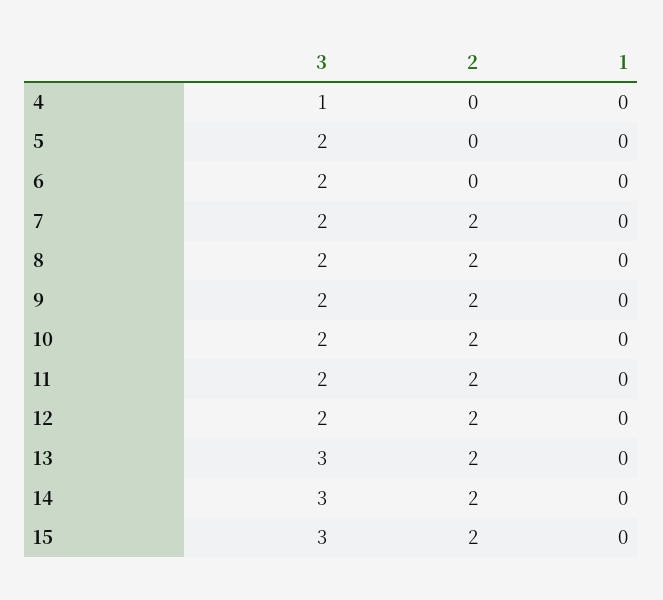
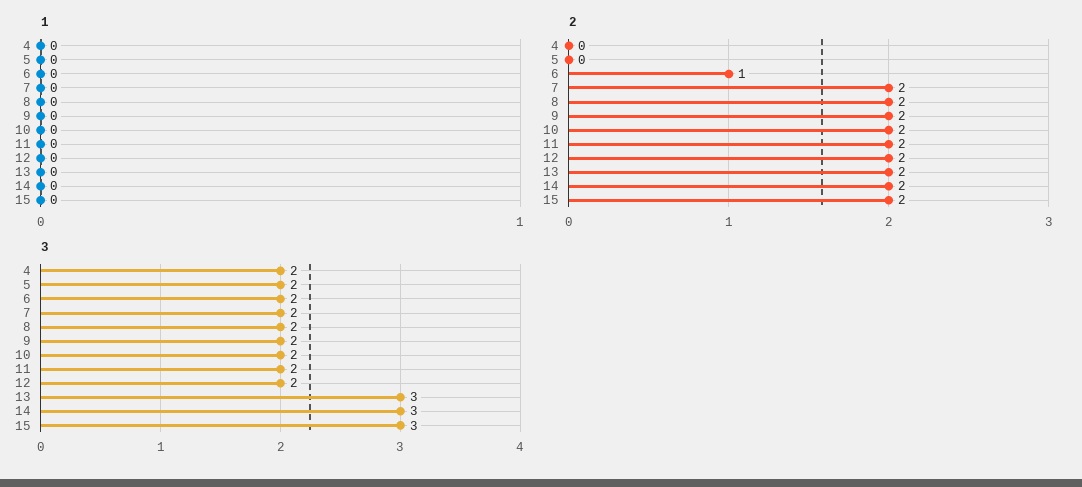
  {
    "3": {
-     "4": 1,
+     "4": 2,
      "5": 2,
      "6": 2,
      "7": 2,
      "8": 2,
      "9": 2,
      "10": 2,
      "11": 2,
      "12": 2,
      "13": 3,
      "14": 3,
      "15": 3
    },
    "2": {
      "4": 0,
      "5": 0,
-     "6": 0,
+     "6": 1,
      "7": 2,
      "8": 2,
      "9": 2,
      "10": 2,
      "11": 2,
      "12": 2,
      "13": 2,
      "14": 2,
      "15": 2
    },
    "1": {
      "4": 0,
      "5": 0,
      "6": 0,
      "7": 0,
      "8": 0,
      "9": 0,
      "10": 0,
      "11": 0,
      "12": 0,
      "13": 0,
      "14": 0,
      "15": 0
    }
  }

